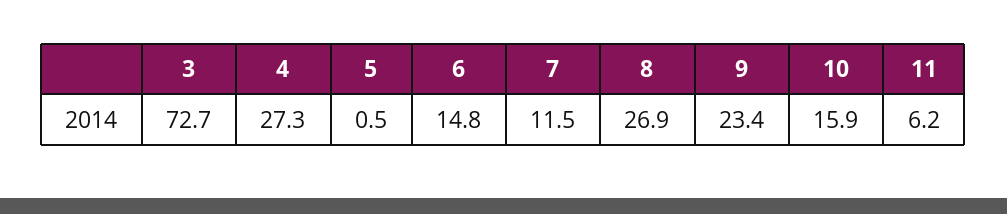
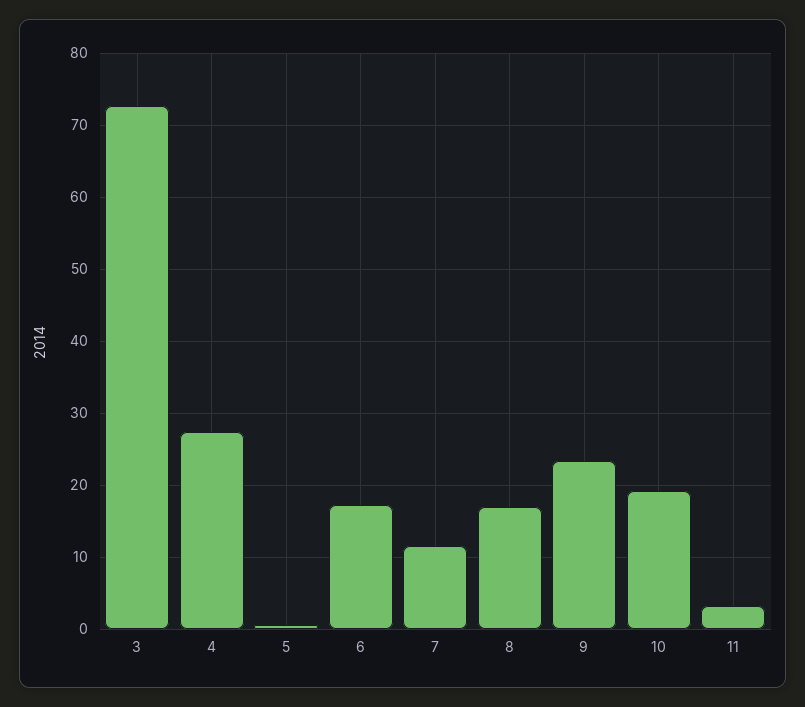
  {
    "3": 72.7,
    "4": 27.3,
    "5": 0.5,
-   "6": 14.8,
+   "6": 17,
    "7": 11.5,
-   "8": 26.9,
+   "8": 17,
    "9": 23.4,
-   "10": 15.9,
+   "10": 19,
-   "11": 6.2
+   "11": 3
  }

